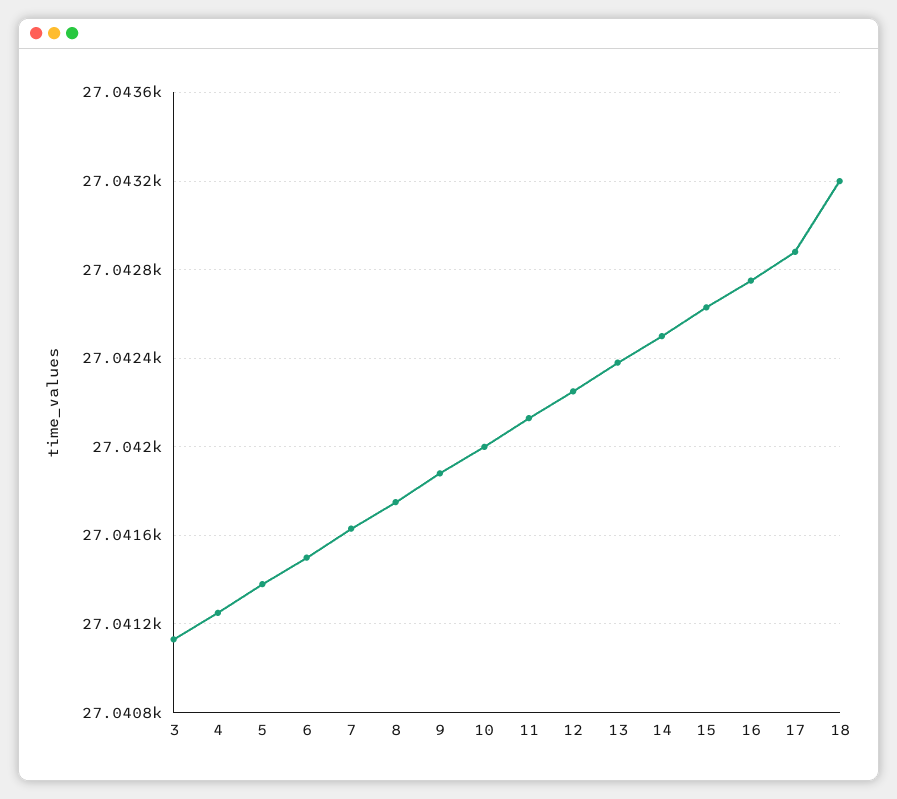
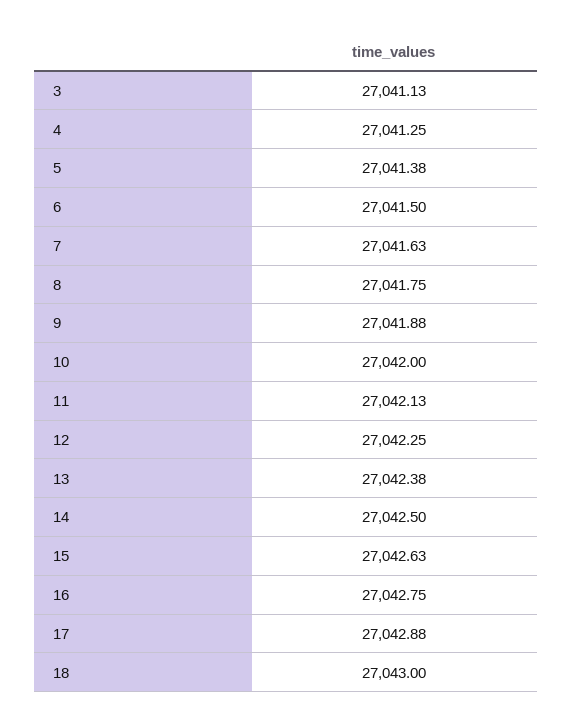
  {
    "3": 27041.13,
    "4": 27041.25,
    "5": 27041.38,
    "6": 27041.5,
    "7": 27041.63,
    "8": 27041.75,
    "9": 27041.88,
    "10": 27042,
    "11": 27042.13,
    "12": 27042.25,
    "13": 27042.38,
    "14": 27042.5,
    "15": 27042.63,
    "16": 27042.75,
    "17": 27042.88,
-   "18": 27043.2
+   "18": 27043
  }

